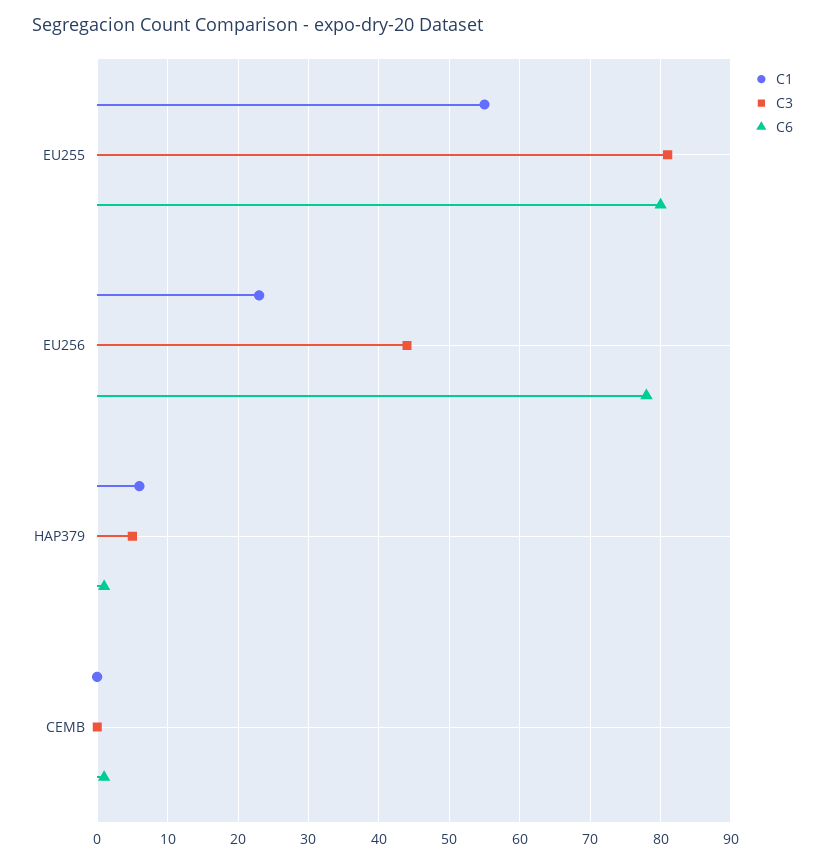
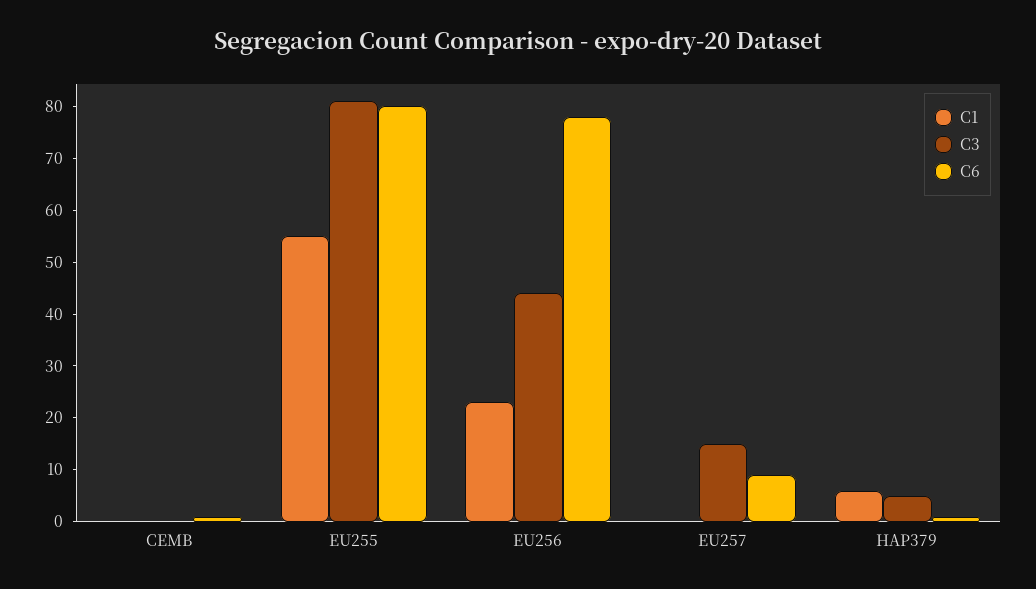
  {
    "C1": {
      "EU255": 55,
      "EU256": 23,
      "HAP379": 6,
-     "CEMB": 0
+     "CEMB": 0,
+     "EU257": 0
    },
    "C3": {
      "EU255": 81,
      "EU256": 44,
      "HAP379": 5,
-     "CEMB": 0
+     "CEMB": 0,
+     "EU257": 15
    },
    "C6": {
      "EU255": 80,
      "EU256": 78,
      "HAP379": 1,
-     "CEMB": 1
+     "CEMB": 1,
+     "EU257": 10
    }
  }

